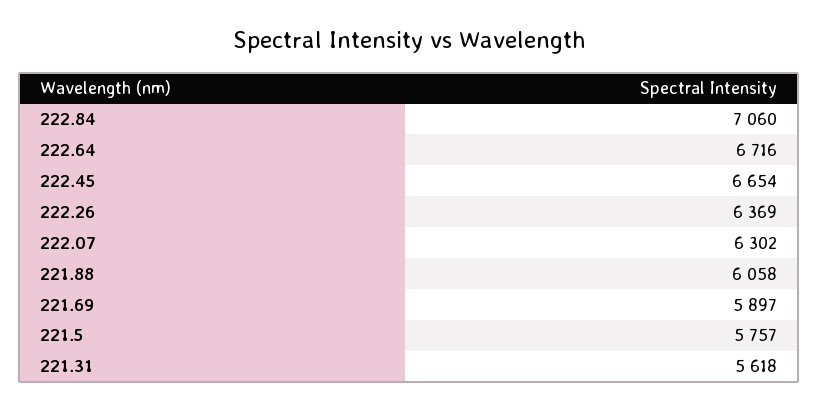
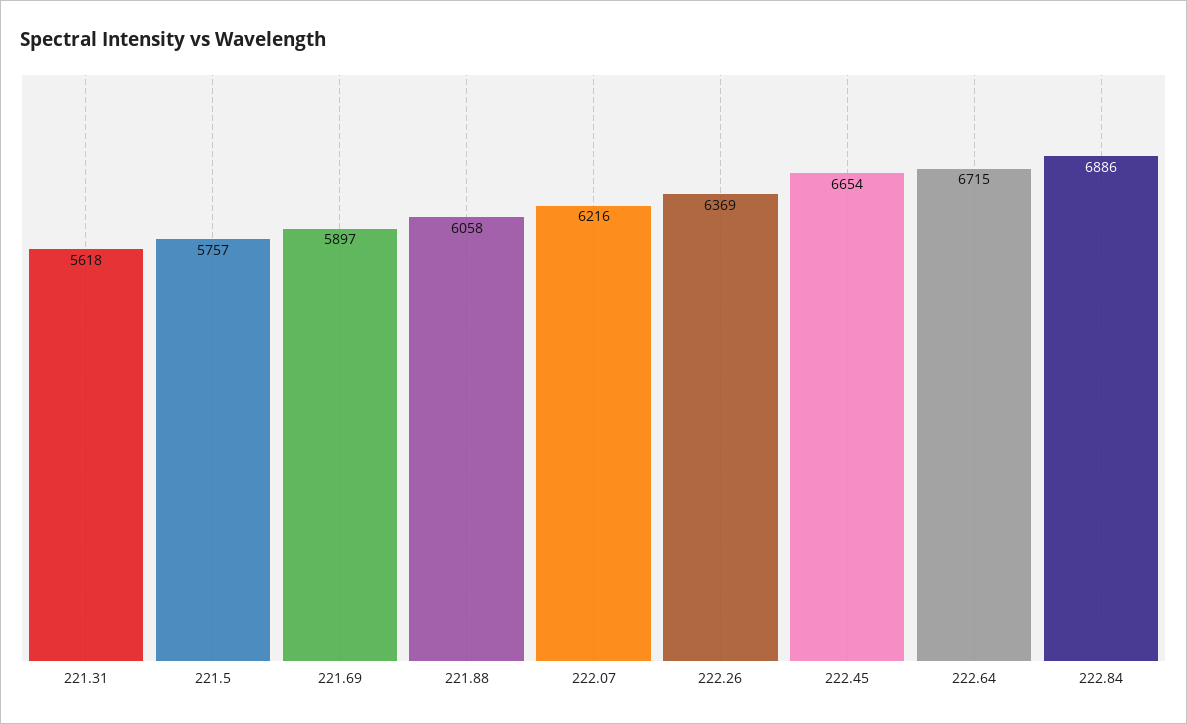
  {
-   "222.84": 7060,
+   "222.84": 6886,
-   "222.64": 6716,
+   "222.64": 6715,
    "222.45": 6654,
    "222.26": 6369,
-   "222.07": 6302,
+   "222.07": 6216,
    "221.88": 6058,
    "221.69": 5897,
    "221.5": 5757,
    "221.31": 5618
  }

